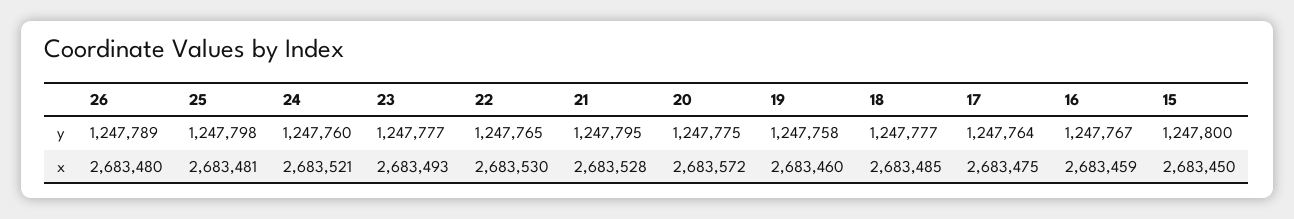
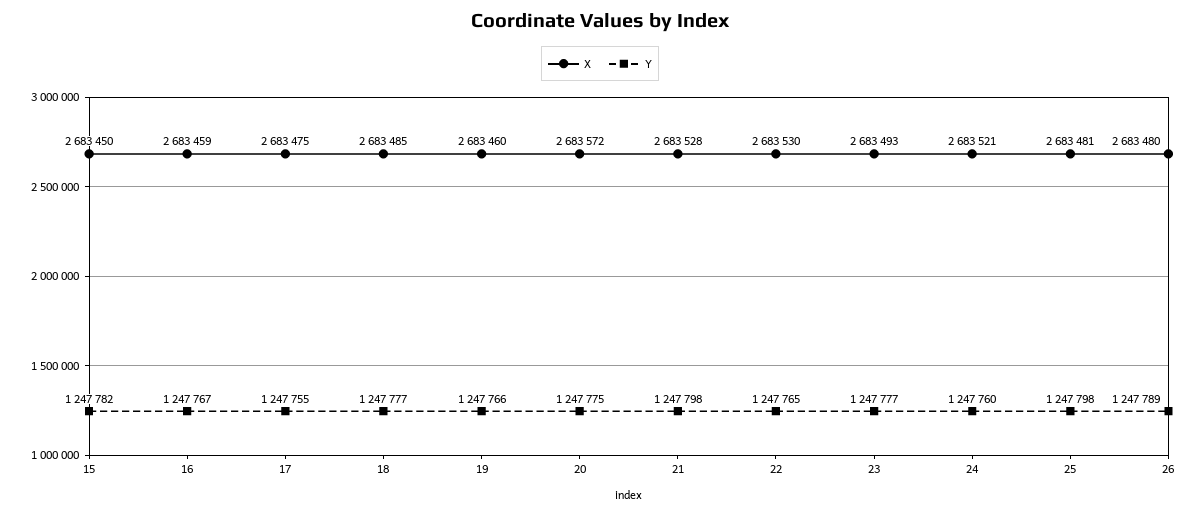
  {
    "y": {
      "26": 1247789,
      "25": 1247798,
      "24": 1247760,
      "23": 1247777,
      "22": 1247765,
-     "21": 1247795,
+     "21": 1247798,
      "20": 1247775,
-     "19": 1247758,
+     "19": 1247766,
      "18": 1247777,
-     "17": 1247764,
+     "17": 1247755,
      "16": 1247767,
-     "15": 1247800
+     "15": 1247782
    },
    "x": {
      "26": 2683480,
      "25": 2683481,
      "24": 2683521,
      "23": 2683493,
      "22": 2683530,
      "21": 2683528,
      "20": 2683572,
      "19": 2683460,
      "18": 2683485,
      "17": 2683475,
      "16": 2683459,
      "15": 2683450
    }
  }

